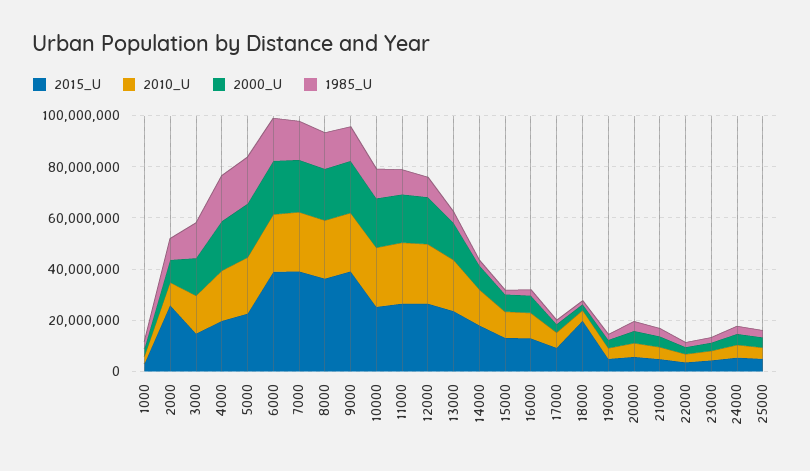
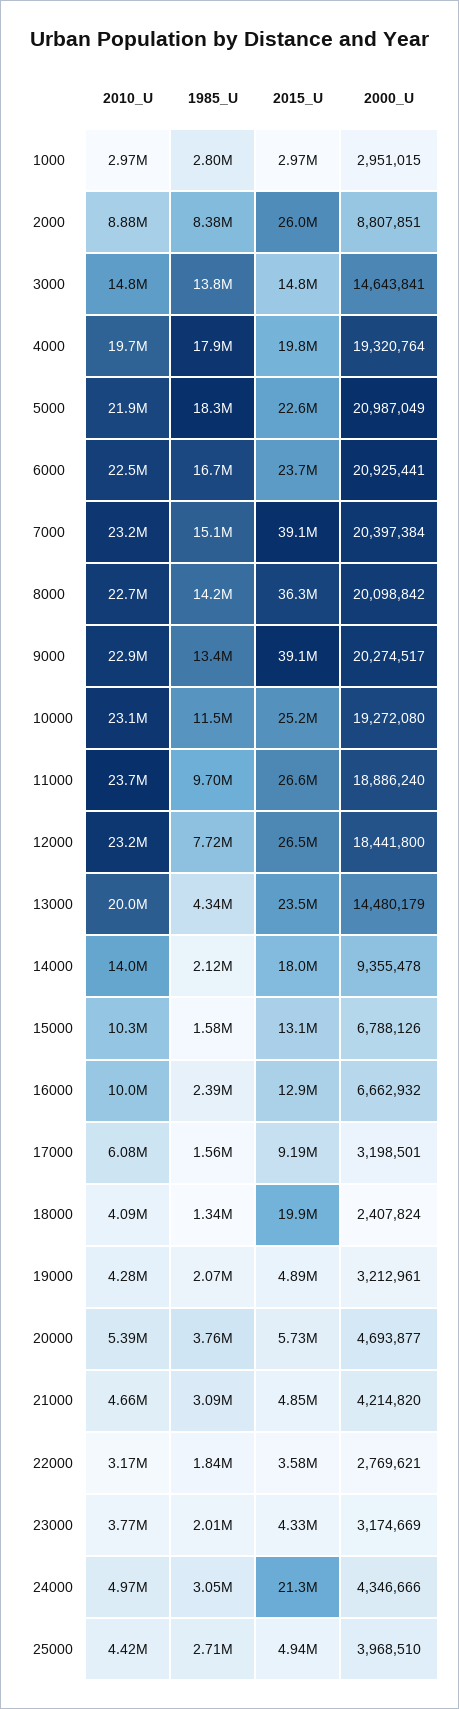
  {
    "2015_U": {
      "1000": 2970000,
      "2000": 26000000,
      "3000": 14800000,
      "4000": 19800000,
      "5000": 22600000,
-     "6000": 40000000,
+     "6000": 23700000,
      "7000": 39100000,
      "8000": 36300000,
      "9000": 39100000,
      "10000": 25200000,
      "11000": 26600000,
      "12000": 26500000,
      "13000": 23500000,
      "14000": 18000000,
      "15000": 13100000,
      "16000": 12900000,
      "17000": 9190000,
      "18000": 19900000,
      "19000": 4890000,
      "20000": 5730000,
      "21000": 4850000,
      "22000": 3580000,
      "23000": 4330000,
-     "24000": 5000000,
+     "24000": 21300000,
      "25000": 4940000
    },
    "2010_U": {
      "1000": 2970000,
      "2000": 8880000,
      "3000": 14800000,
      "4000": 19700000,
      "5000": 21900000,
      "6000": 22500000,
      "7000": 23200000,
      "8000": 22700000,
      "9000": 22900000,
      "10000": 23100000,
      "11000": 23700000,
      "12000": 23200000,
      "13000": 20000000,
      "14000": 14000000,
      "15000": 10300000,
      "16000": 10000000,
      "17000": 6080000,
      "18000": 4090000,
      "19000": 4280000,
      "20000": 5390000,
      "21000": 4660000,
      "22000": 3170000,
      "23000": 3770000,
      "24000": 4970000,
      "25000": 4420000
    },
    "2000_U": {
      "1000": 2951015,
      "2000": 8807851,
      "3000": 14643841,
      "4000": 19320764,
      "5000": 20987049,
      "6000": 20925441,
      "7000": 20397384,
      "8000": 20098842,
      "9000": 20274517,
      "10000": 19272080,
      "11000": 18886240,
      "12000": 18441800,
      "13000": 14480179,
      "14000": 9355478,
      "15000": 6788126,
      "16000": 6662932,
      "17000": 3198501,
      "18000": 2407824,
      "19000": 3212961,
      "20000": 4693877,
      "21000": 4214820,
      "22000": 2769621,
      "23000": 3174669,
      "24000": 4346666,
      "25000": 3968510
    },
    "1985_U": {
      "1000": 2800000,
      "2000": 8380000,
      "3000": 13800000,
      "4000": 17900000,
      "5000": 18300000,
      "6000": 16700000,
      "7000": 15100000,
      "8000": 14200000,
      "9000": 13400000,
      "10000": 11500000,
      "11000": 9700000,
      "12000": 7720000,
      "13000": 4340000,
      "14000": 2120000,
      "15000": 1580000,
      "16000": 2390000,
      "17000": 1560000,
      "18000": 1340000,
      "19000": 2070000,
      "20000": 3760000,
      "21000": 3090000,
      "22000": 1840000,
      "23000": 2010000,
      "24000": 3050000,
      "25000": 2710000
    }
  }

